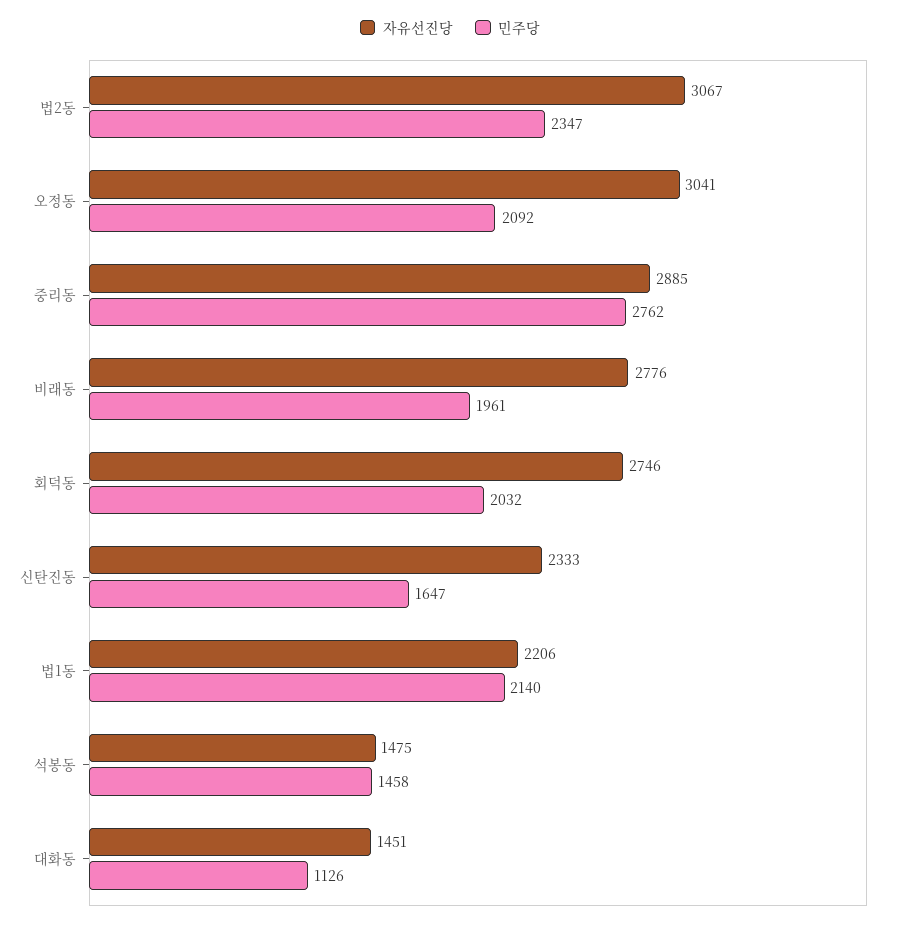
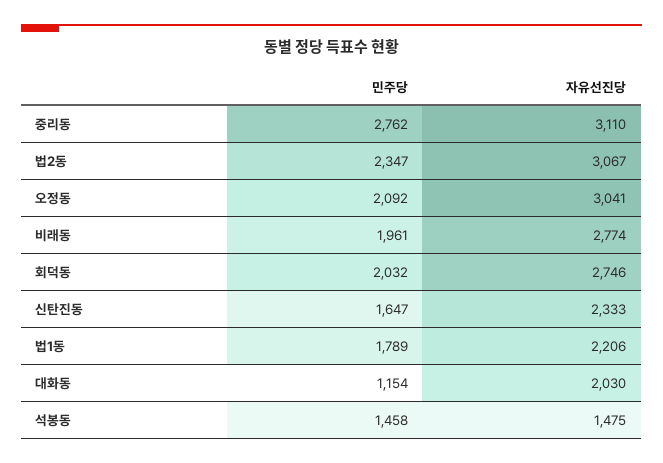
  {
    "자유선진당": {
      "법2동": 3067,
      "오정동": 3041,
-     "중리동": 2885,
+     "중리동": 3110,
-     "비래동": 2776,
+     "비래동": 2774,
      "회덕동": 2746,
      "신탄진동": 2333,
      "법1동": 2206,
      "석봉동": 1475,
-     "대화동": 1451
+     "대화동": 2030
    },
    "민주당": {
      "법2동": 2347,
      "오정동": 2092,
      "중리동": 2762,
      "비래동": 1961,
      "회덕동": 2032,
      "신탄진동": 1647,
-     "법1동": 2140,
+     "법1동": 1789,
      "석봉동": 1458,
-     "대화동": 1126
+     "대화동": 1154
    }
  }

